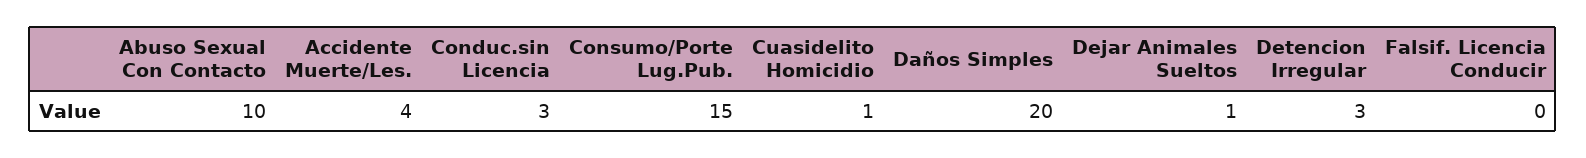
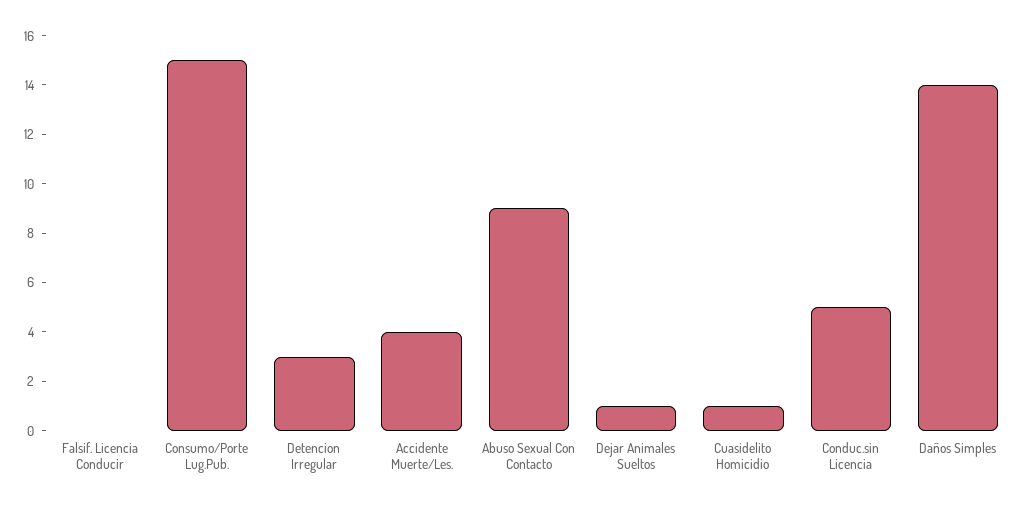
  {
-   "Abuso Sexual Con Contacto": 10,
+   "Abuso Sexual Con Contacto": 9,
    "Accidente Muerte/Les.": 4,
-   "Conduc.sin Licencia": 3,
+   "Conduc.sin Licencia": 5,
    "Consumo/Porte Lug.Pub.": 15,
    "Cuasidelito Homicidio": 1,
-   "Daños Simples": 20,
+   "Daños Simples": 14,
    "Dejar Animales Sueltos": 1,
    "Detencion Irregular": 3,
    "Falsif. Licencia Conducir": 0
  }

